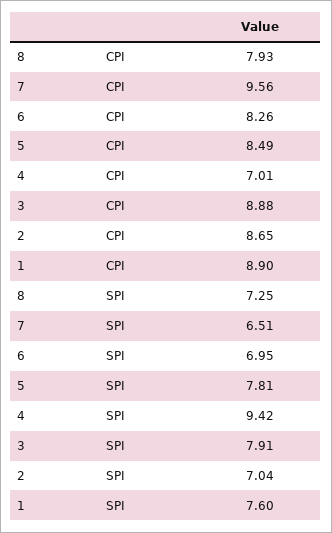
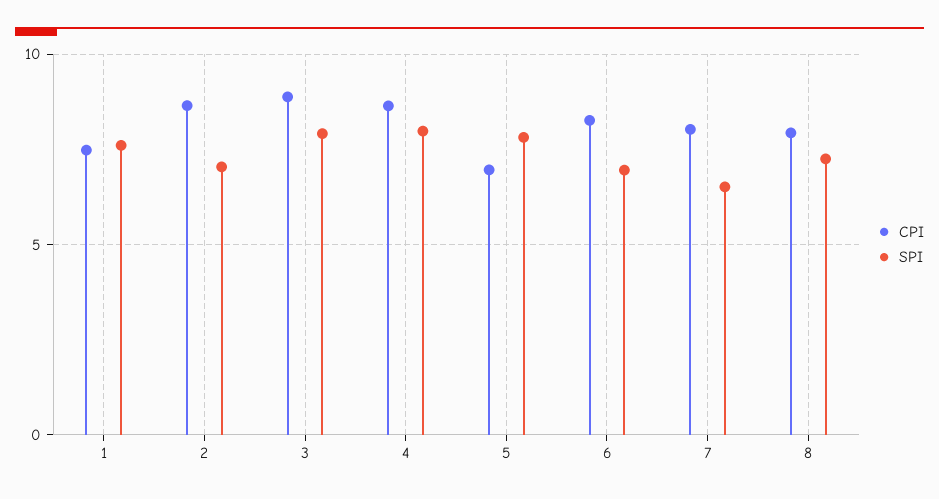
  {
    "CPI": {
      "8": 7.93,
-     "7": 9.56,
+     "7": 8,
      "6": 8.26,
-     "5": 8.49,
+     "5": 7,
-     "4": 7.01,
+     "4": 8.5,
      "3": 8.88,
      "2": 8.65,
-     "1": 8.9
+     "1": 7.5
    },
    "SPI": {
      "8": 7.25,
      "7": 6.51,
      "6": 6.95,
      "5": 7.81,
-     "4": 9.42,
+     "4": 8,
      "3": 7.91,
      "2": 7.04,
      "1": 7.6
    }
  }

